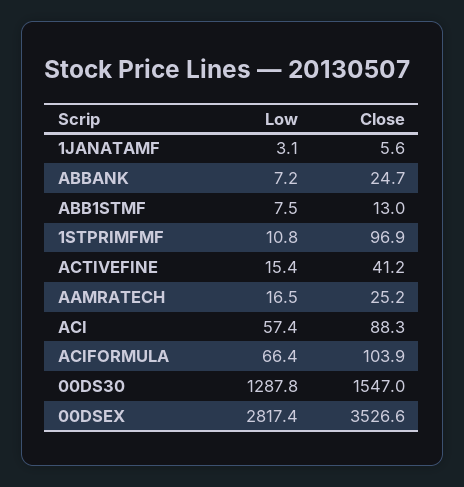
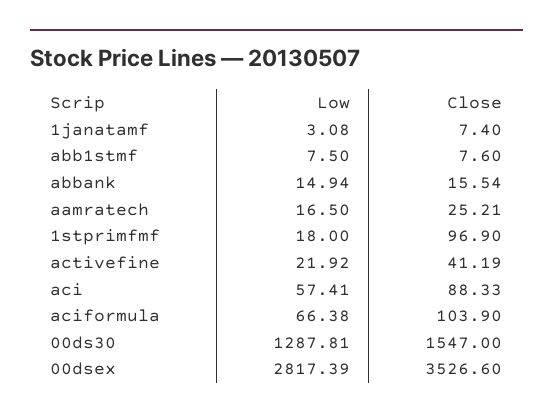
  {
    "Low": {
      "1JANATAMF": 3.08,
-     "ABBANK": 7.2,
+     "ABBANK": 14.94,
      "ABB1STMF": 7.5,
-     "1STPRIMFMF": 10.8,
+     "1STPRIMFMF": 18,
-     "ACTIVEFINE": 15.4,
+     "ACTIVEFINE": 21.92,
      "AAMRATECH": 16.5,
      "ACI": 57.41,
      "ACIFORMULA": 66.38,
      "00DS30": 1287.81,
      "00DSEX": 2817.39
    },
    "Close": {
-     "1JANATAMF": 5.6,
+     "1JANATAMF": 7.4,
-     "ABBANK": 24.7,
+     "ABBANK": 15.54,
-     "ABB1STMF": 13,
+     "ABB1STMF": 7.6,
      "1STPRIMFMF": 96.9,
      "ACTIVEFINE": 41.19,
      "AAMRATECH": 25.21,
      "ACI": 88.33,
      "ACIFORMULA": 103.9,
      "00DS30": 1547,
      "00DSEX": 3526.6
    }
  }

